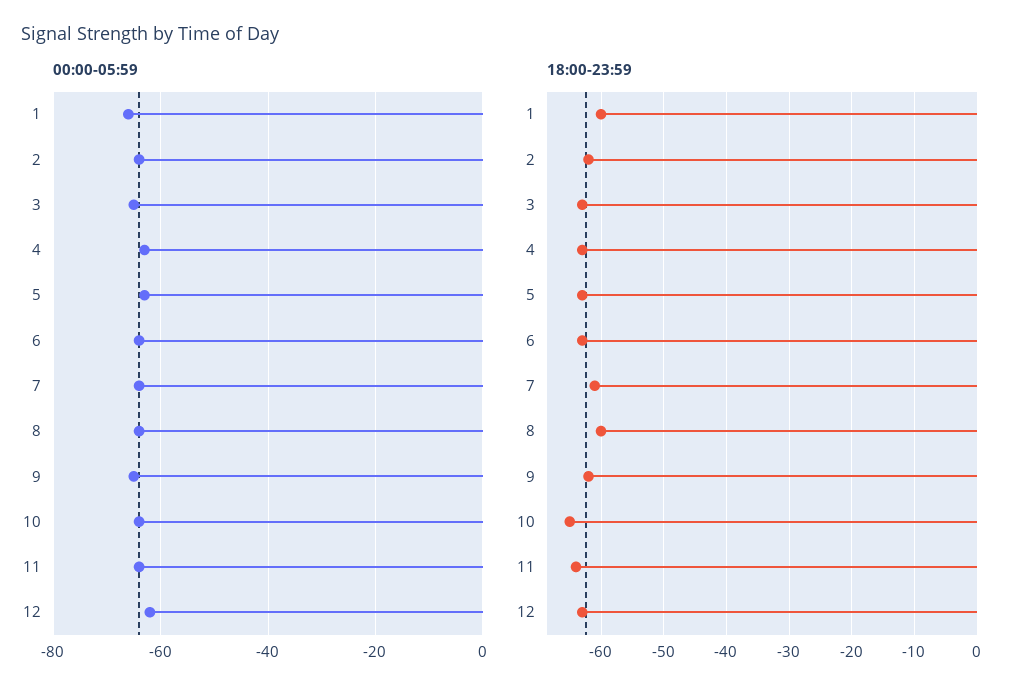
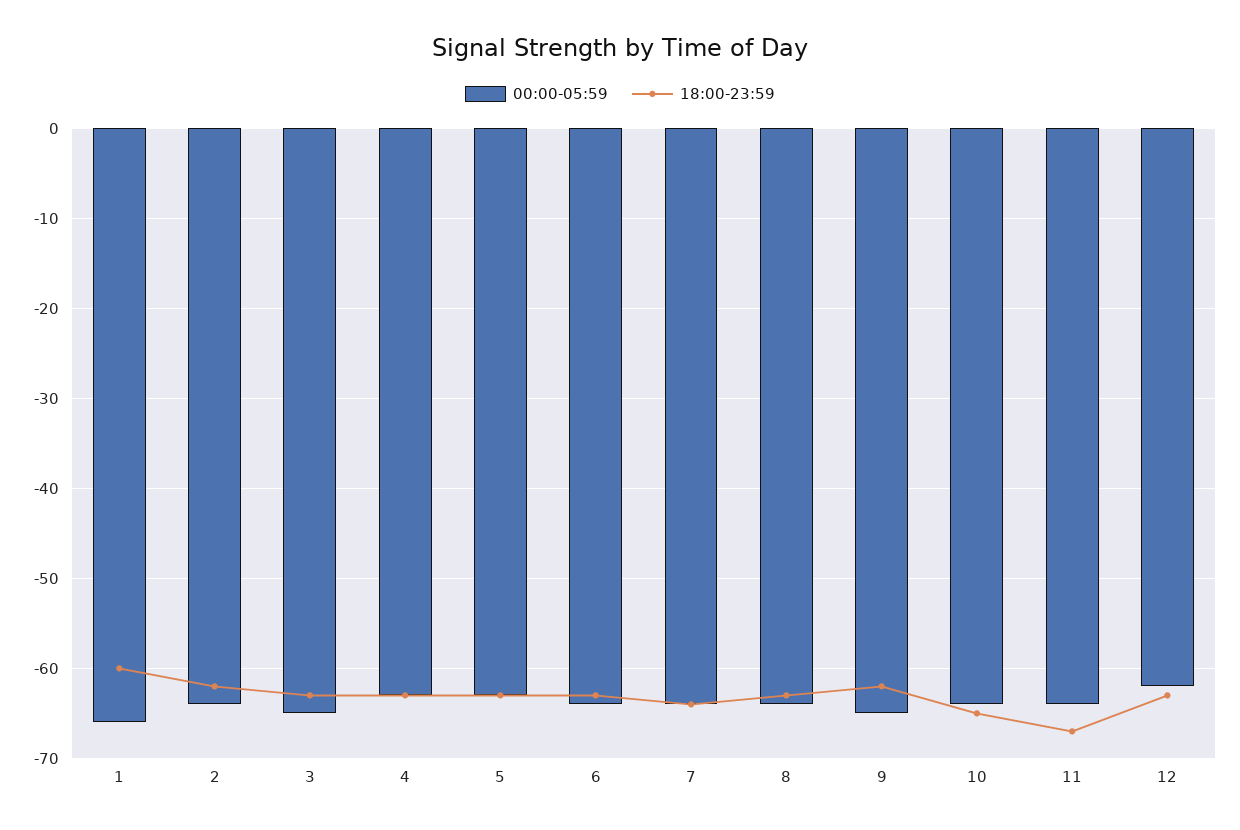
  {
    "00:00-05:59": {
      "1": -66,
      "2": -64,
      "3": -65,
      "4": -63,
      "5": -63,
      "6": -64,
      "7": -64,
      "8": -64,
      "9": -65,
      "10": -64,
      "11": -64,
      "12": -62
    },
    "18:00-23:59": {
      "1": -60,
      "2": -62,
      "3": -63,
      "4": -63,
      "5": -63,
      "6": -63,
-     "7": -61,
+     "7": -64,
-     "8": -60,
+     "8": -63,
      "9": -62,
      "10": -65,
-     "11": -64,
+     "11": -67,
      "12": -63
    }
  }

